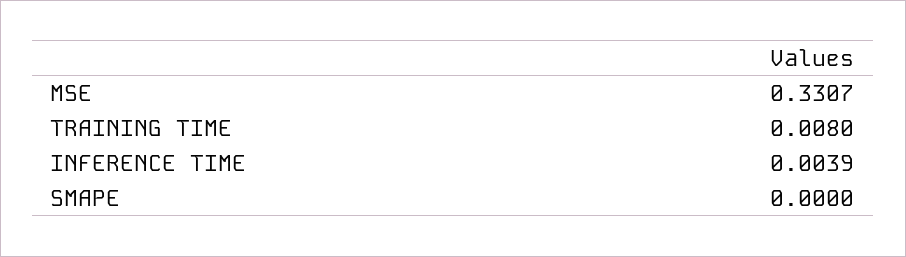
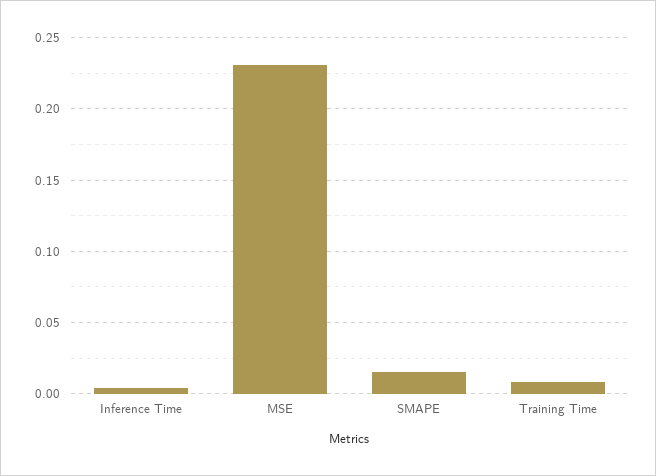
  {
-   "MSE": 0.3307,
+   "MSE": 0.23,
    "TRAINING TIME": 0.008,
    "INFERENCE TIME": 0.0039,
-   "SMAPE": 0
+   "SMAPE": 0.015
  }

